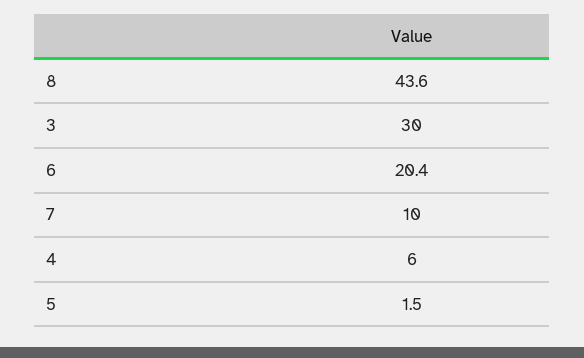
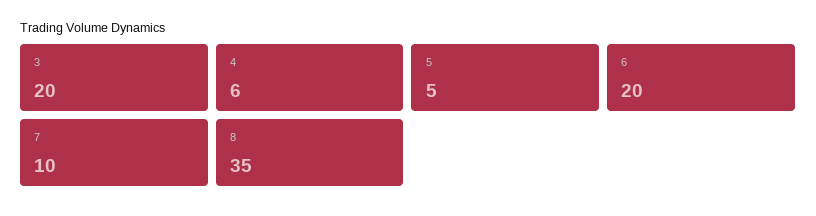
  {
-   "8": 43.6,
+   "8": 35,
-   "3": 30,
+   "3": 20,
    "6": 20.4,
    "7": 10,
    "4": 6,
-   "5": 1.5
+   "5": 5
  }

